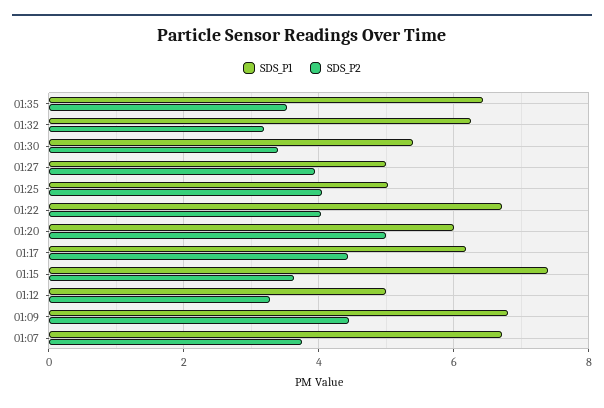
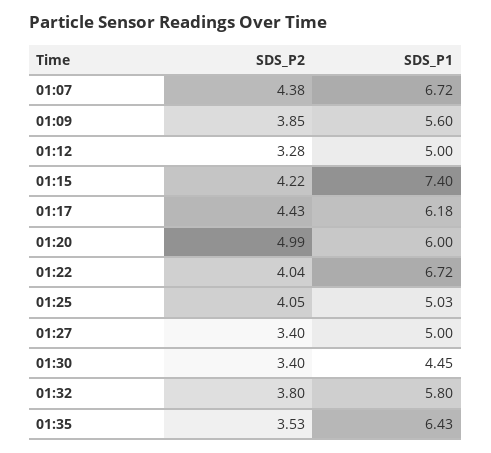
  {
    "SDS_P1": {
      "01:35": 6.43,
-     "01:32": 6.2,
+     "01:32": 5.8,
-     "01:30": 5.4,
+     "01:30": 4.45,
      "01:27": 5,
      "01:25": 5.03,
      "01:22": 6.72,
      "01:20": 6,
      "01:17": 6.18,
      "01:15": 7.4,
      "01:12": 5,
-     "01:09": 6.8,
+     "01:09": 5.6,
      "01:07": 6.72
    },
    "SDS_P2": {
      "01:35": 3.53,
-     "01:32": 3.2,
+     "01:32": 3.8,
      "01:30": 3.4,
-     "01:27": 4,
+     "01:27": 3.4,
      "01:25": 4.05,
      "01:22": 4.04,
      "01:20": 4.99,
      "01:17": 4.43,
-     "01:15": 3.6,
+     "01:15": 4.22,
      "01:12": 3.28,
-     "01:09": 4.4,
+     "01:09": 3.85,
-     "01:07": 3.8
+     "01:07": 4.38
    }
  }

